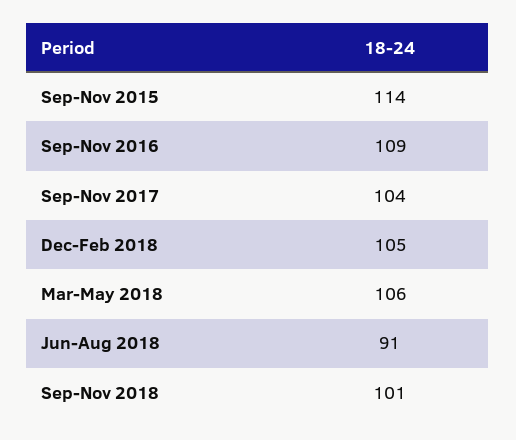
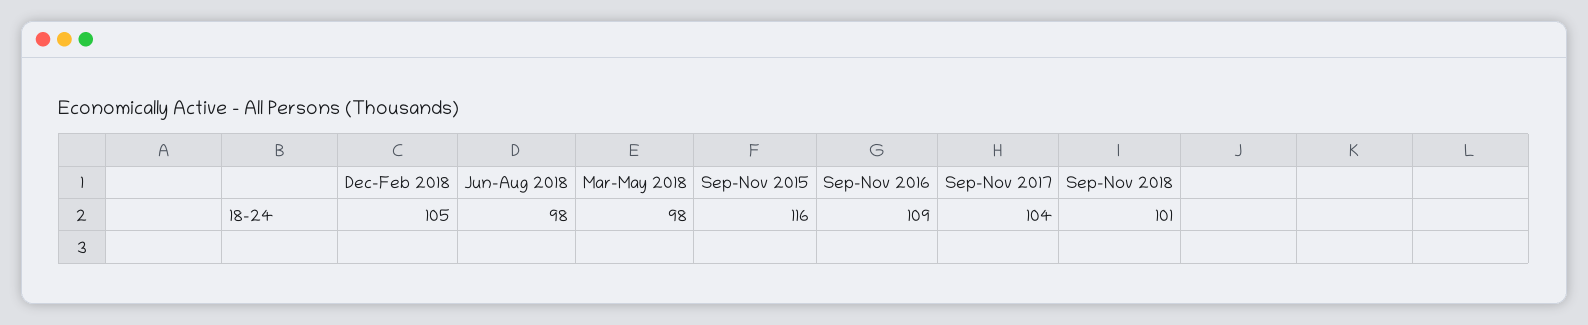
  {
-   "Sep-Nov 2015": 114,
+   "Sep-Nov 2015": 116,
    "Sep-Nov 2016": 109,
    "Sep-Nov 2017": 104,
    "Dec-Feb 2018": 105,
-   "Mar-May 2018": 106,
+   "Mar-May 2018": 98,
-   "Jun-Aug 2018": 91,
+   "Jun-Aug 2018": 98,
    "Sep-Nov 2018": 101
  }

